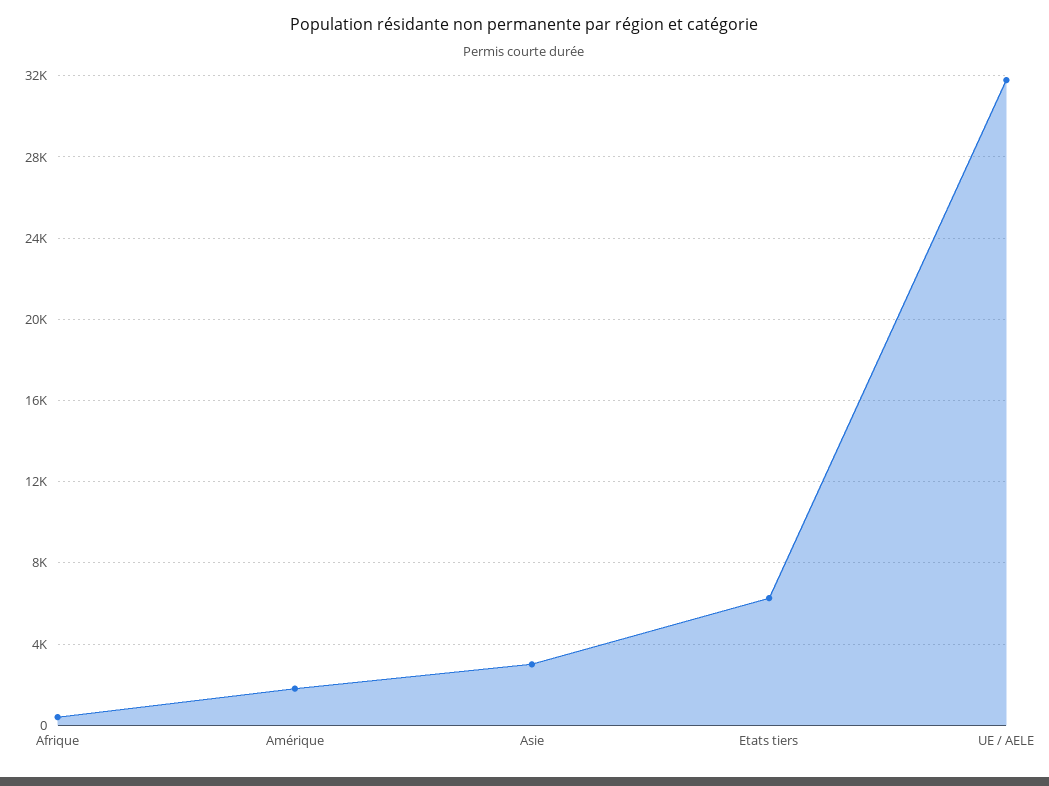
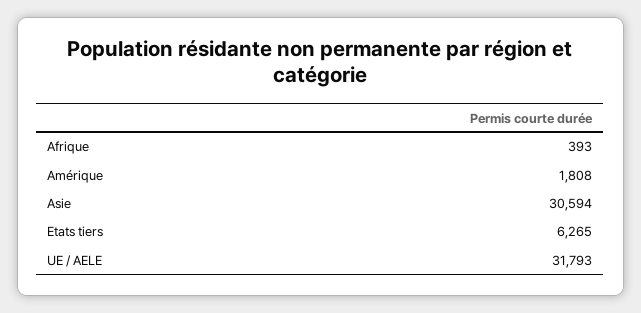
  {
    "Afrique": 393,
    "Amérique": 1808,
-   "Asie": 3000,
+   "Asie": 30594,
    "Etats tiers": 6265,
    "UE / AELE": 31793
  }

